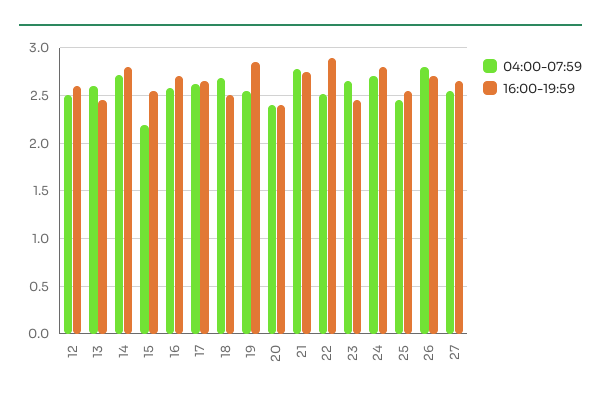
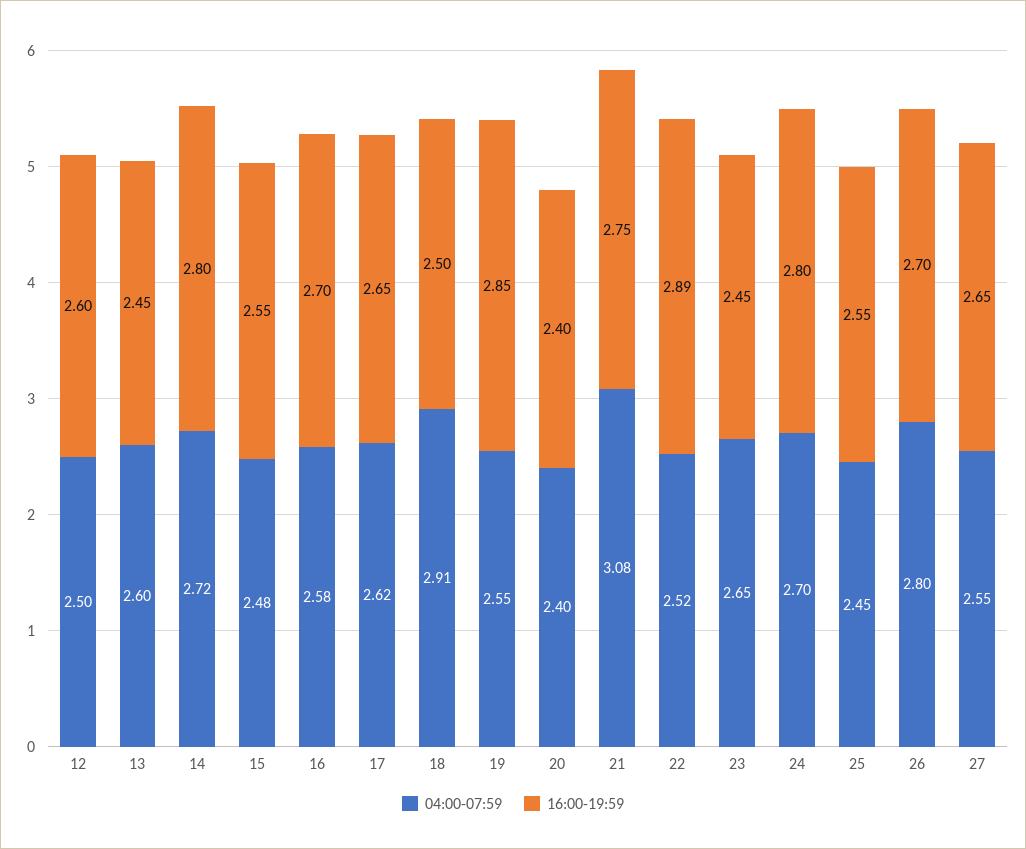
  {
    "04:00-07:59": {
      "12": 2.5,
      "13": 2.6,
      "14": 2.72,
-     "15": 2.2,
+     "15": 2.48,
      "16": 2.58,
      "17": 2.62,
-     "18": 2.7,
+     "18": 2.91,
      "19": 2.55,
      "20": 2.4,
-     "21": 2.8,
+     "21": 3.08,
      "22": 2.52,
      "23": 2.65,
      "24": 2.7,
      "25": 2.45,
      "26": 2.8,
      "27": 2.55
    },
    "16:00-19:59": {
      "12": 2.6,
      "13": 2.45,
      "14": 2.8,
      "15": 2.55,
      "16": 2.7,
      "17": 2.65,
      "18": 2.5,
      "19": 2.85,
      "20": 2.4,
      "21": 2.75,
      "22": 2.89,
      "23": 2.45,
      "24": 2.8,
      "25": 2.55,
      "26": 2.7,
      "27": 2.65
    }
  }

